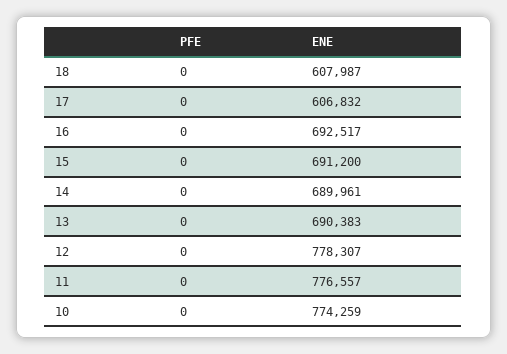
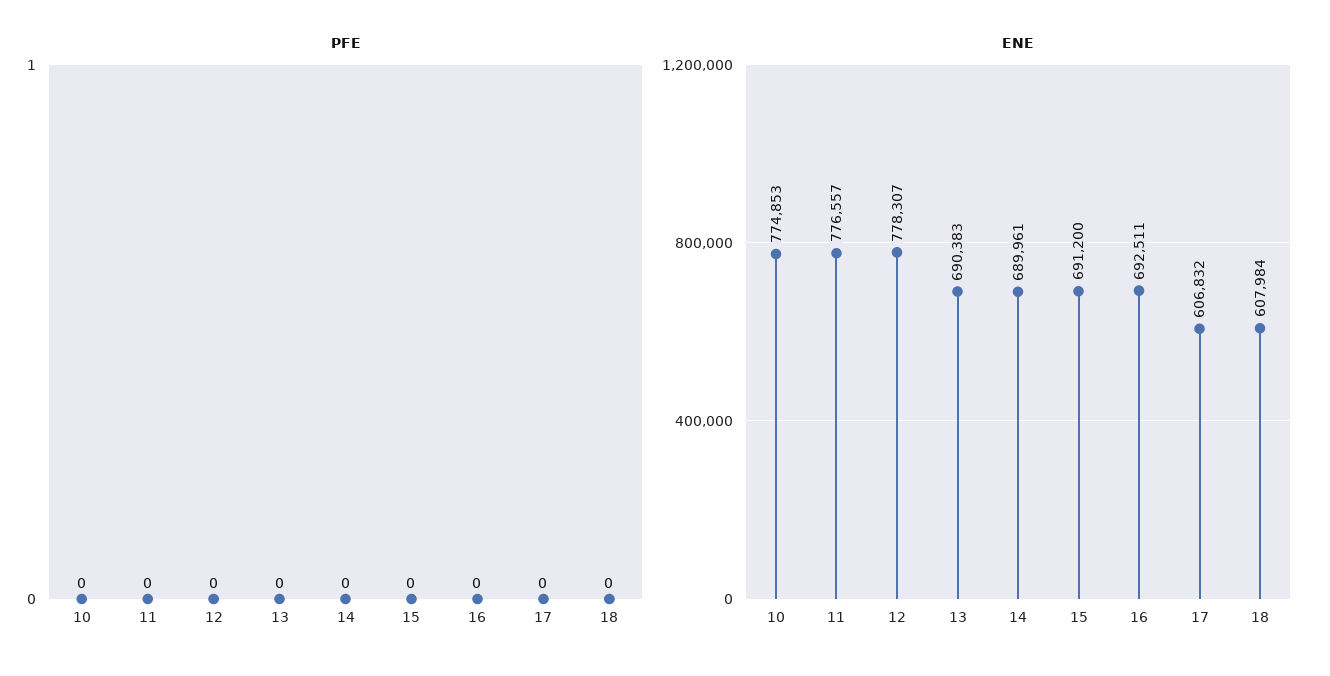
  {
    "PFE": {
      "18": 0,
      "17": 0,
      "16": 0,
      "15": 0,
      "14": 0,
      "13": 0,
      "12": 0,
      "11": 0,
      "10": 0
    },
    "ENE": {
-     "18": 607987,
+     "18": 607984,
      "17": 606832,
-     "16": 692517,
+     "16": 692511,
      "15": 691200,
      "14": 689961,
      "13": 690383,
      "12": 778307,
      "11": 776557,
-     "10": 774259
+     "10": 774853
    }
  }

